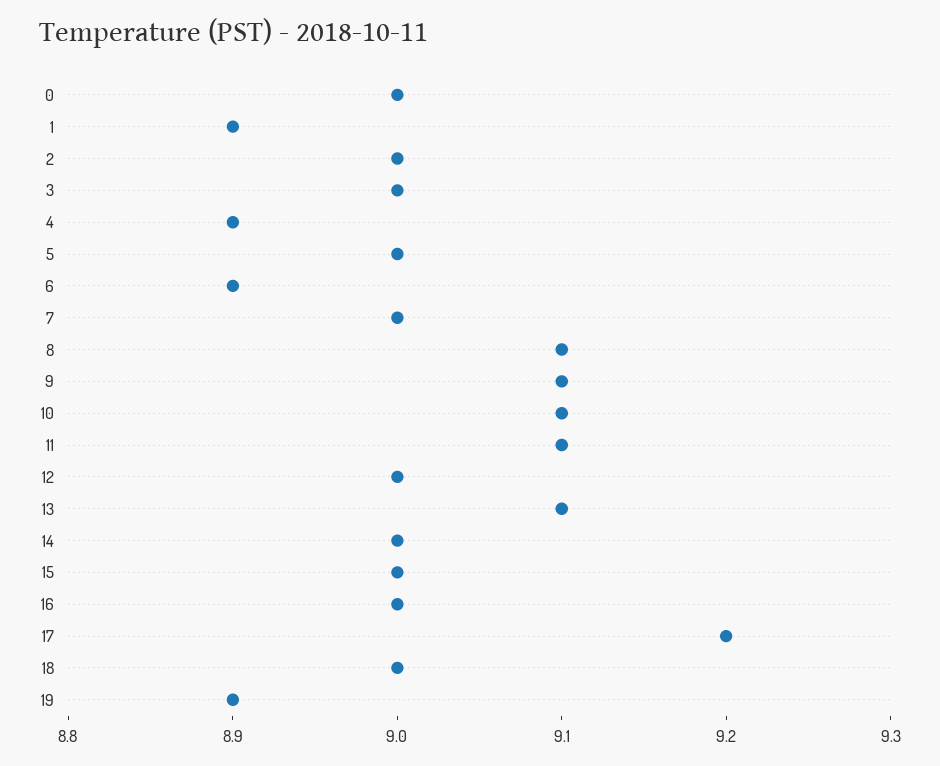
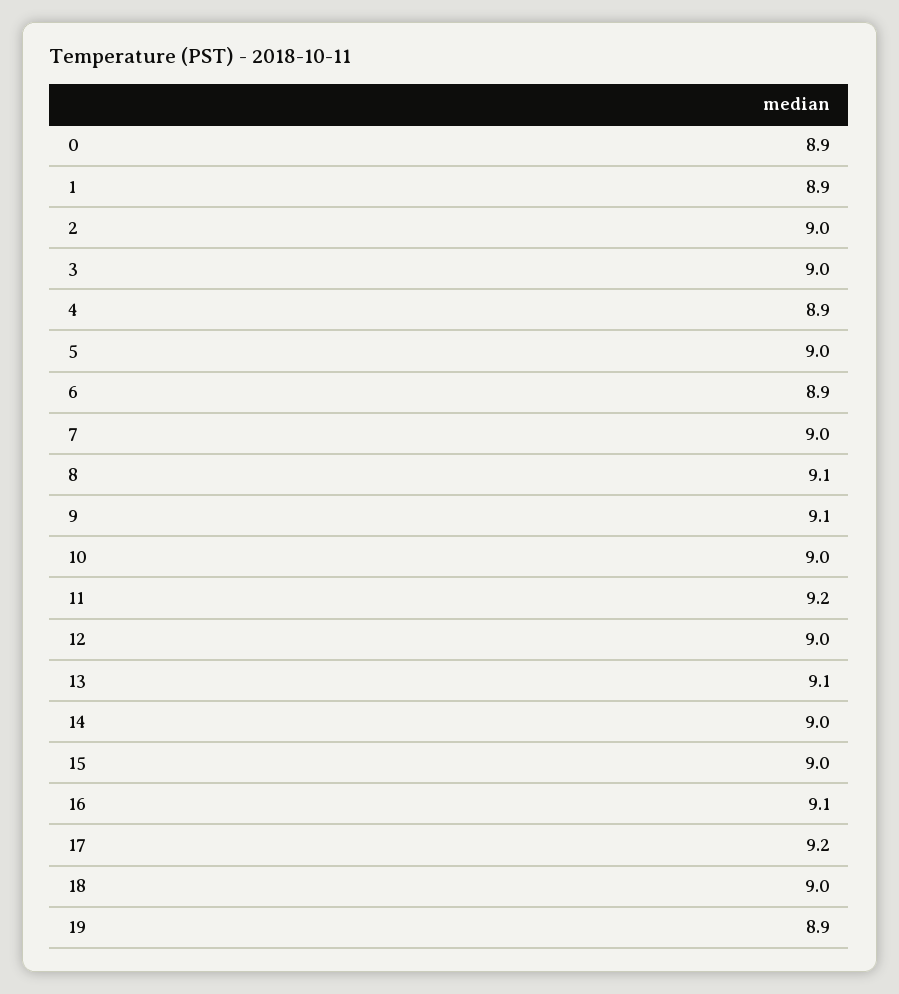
  {
-   "0": 9,
+   "0": 8.9,
    "1": 8.9,
    "2": 9,
    "3": 9,
    "4": 8.9,
    "5": 9,
    "6": 8.9,
    "7": 9,
    "8": 9.1,
    "9": 9.1,
-   "10": 9.1,
+   "10": 9,
-   "11": 9.1,
+   "11": 9.2,
    "12": 9,
    "13": 9.1,
    "14": 9,
    "15": 9,
-   "16": 9,
+   "16": 9.1,
    "17": 9.2,
    "18": 9,
    "19": 8.9
  }

